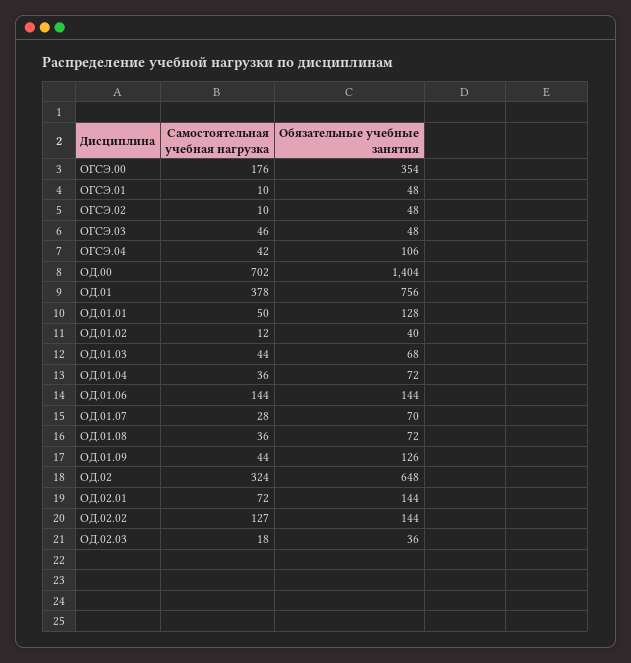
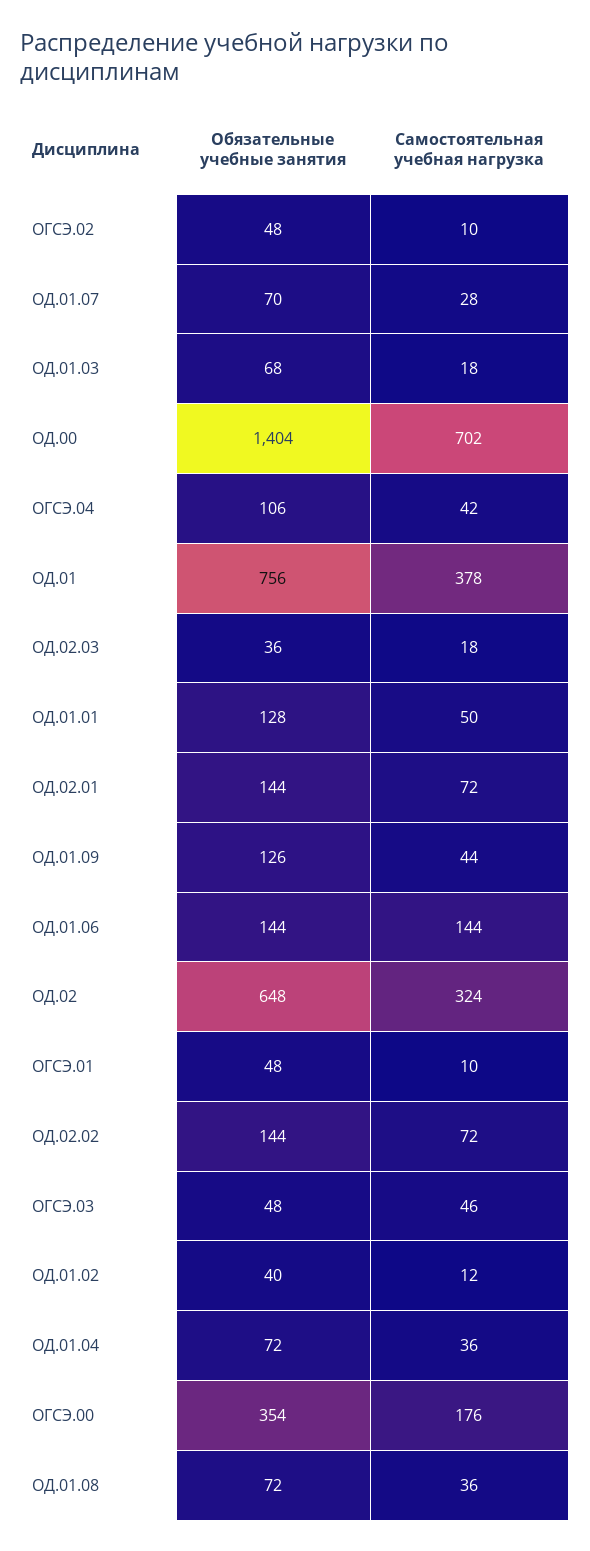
  {
    "Самостоятельная учебная нагрузка": {
      "ОГСЭ.00": 176,
      "ОГСЭ.01": 10,
      "ОГСЭ.02": 10,
      "ОГСЭ.03": 46,
      "ОГСЭ.04": 42,
      "ОД.00": 702,
      "ОД.01": 378,
      "ОД.01.01": 50,
      "ОД.01.02": 12,
-     "ОД.01.03": 44,
+     "ОД.01.03": 18,
      "ОД.01.04": 36,
      "ОД.01.06": 144,
      "ОД.01.07": 28,
      "ОД.01.08": 36,
      "ОД.01.09": 44,
      "ОД.02": 324,
      "ОД.02.01": 72,
-     "ОД.02.02": 127,
+     "ОД.02.02": 72,
      "ОД.02.03": 18
    },
    "Обязательные учебные занятия": {
      "ОГСЭ.00": 354,
      "ОГСЭ.01": 48,
      "ОГСЭ.02": 48,
      "ОГСЭ.03": 48,
      "ОГСЭ.04": 106,
      "ОД.00": 1404,
      "ОД.01": 756,
      "ОД.01.01": 128,
      "ОД.01.02": 40,
      "ОД.01.03": 68,
      "ОД.01.04": 72,
      "ОД.01.06": 144,
      "ОД.01.07": 70,
      "ОД.01.08": 72,
      "ОД.01.09": 126,
      "ОД.02": 648,
      "ОД.02.01": 144,
      "ОД.02.02": 144,
      "ОД.02.03": 36
    }
  }

